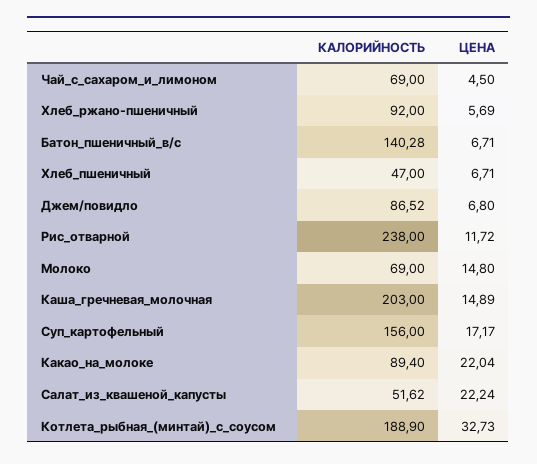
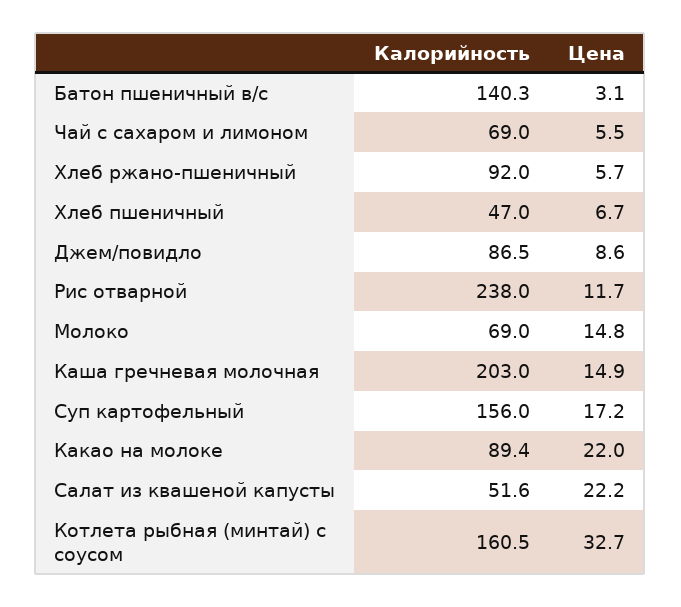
  {
    "КАЛОРИЙНОСТЬ": {
      "Чай_с_сахаром_и_лимоном": 69,
      "Хлеб_ржано-пшеничный": 92,
      "Батон_пшеничный_в/с": 140.28,
      "Хлеб_пшеничный": 47,
      "Джем/повидло": 86.52,
      "Рис_отварной": 238,
      "Молоко": 69,
      "Каша_гречневая_молочная": 203,
      "Суп_картофельный": 156,
      "Какао_на_молоке": 89.4,
      "Салат_из_квашеной_капусты": 51.62,
-     "Котлета_рыбная_(минтай)_с_соусом": 188.9
+     "Котлета_рыбная_(минтай)_с_соусом": 160.5
    },
    "ЦЕНА": {
-     "Чай_с_сахаром_и_лимоном": 4.5,
+     "Чай_с_сахаром_и_лимоном": 5.5,
      "Хлеб_ржано-пшеничный": 5.69,
-     "Батон_пшеничный_в/с": 6.71,
+     "Батон_пшеничный_в/с": 3.1,
      "Хлеб_пшеничный": 6.71,
-     "Джем/повидло": 6.8,
+     "Джем/повидло": 8.6,
      "Рис_отварной": 11.72,
      "Молоко": 14.8,
      "Каша_гречневая_молочная": 14.89,
      "Суп_картофельный": 17.17,
      "Какао_на_молоке": 22.04,
      "Салат_из_квашеной_капусты": 22.24,
      "Котлета_рыбная_(минтай)_с_соусом": 32.73
    }
  }

